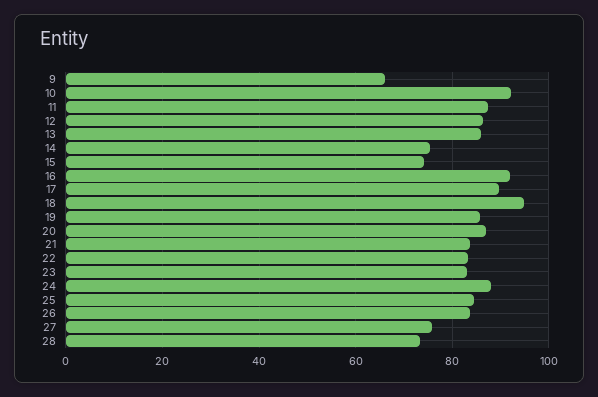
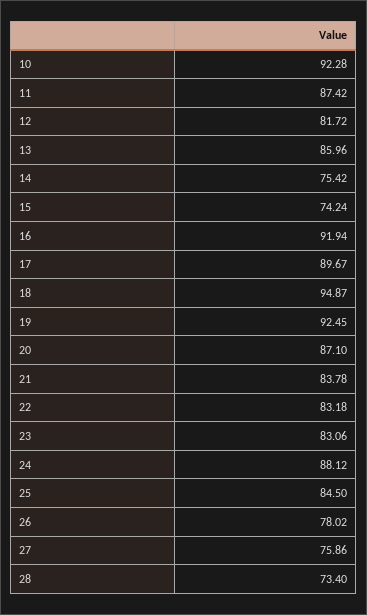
  {
-   "9": 66,
    "10": 92.28,
    "11": 87.42,
-   "12": 86,
+   "12": 81.72,
    "13": 85.96,
    "14": 75.42,
    "15": 74.24,
    "16": 91.94,
    "17": 89.67,
    "18": 94.87,
-   "19": 86,
+   "19": 92.45,
    "20": 87.1,
    "21": 83.78,
    "22": 83.18,
    "23": 83.06,
    "24": 88.12,
    "25": 84.5,
-   "26": 84,
+   "26": 78.02,
    "27": 75.86,
    "28": 73.4
  }

